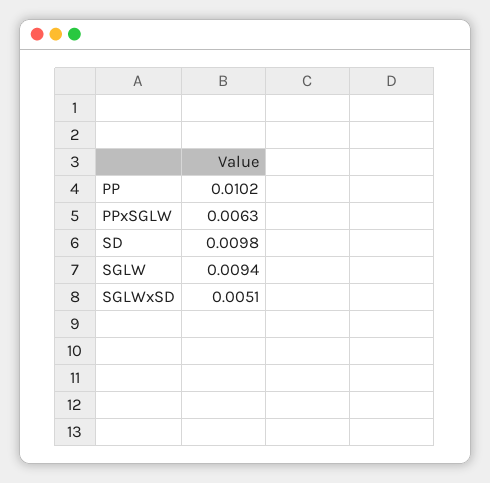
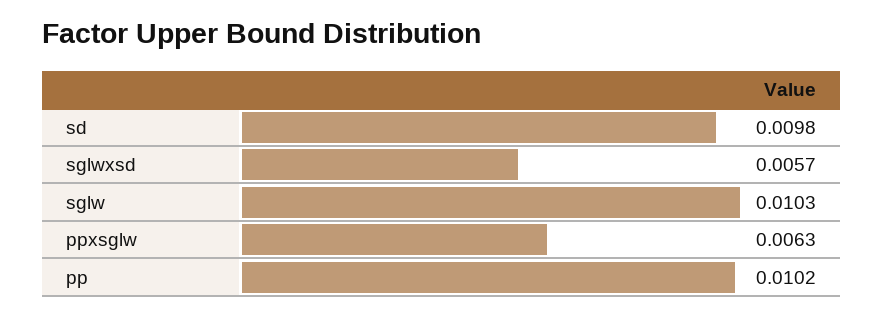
  {
    "PP": 0.0102,
    "PPxSGLW": 0.0063,
    "SD": 0.0098,
-   "SGLW": 0.0094,
+   "SGLW": 0.0103,
-   "SGLWxSD": 0.0051
+   "SGLWxSD": 0.0057
  }

